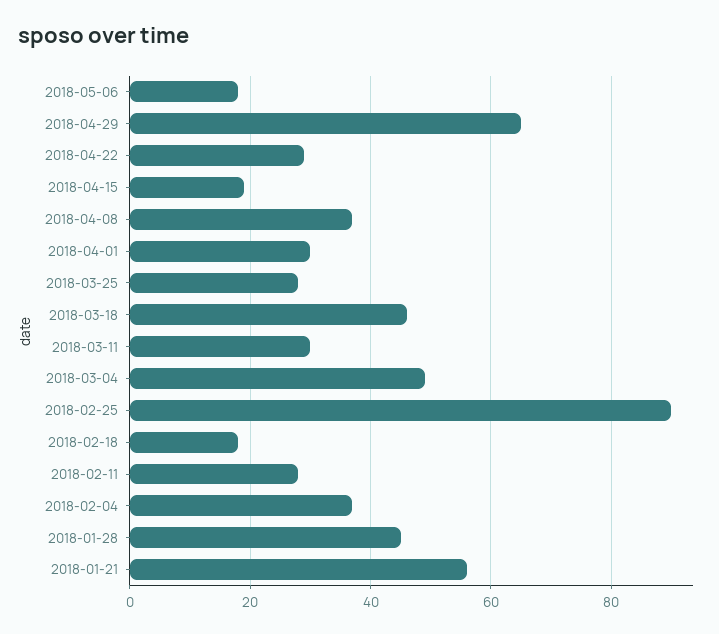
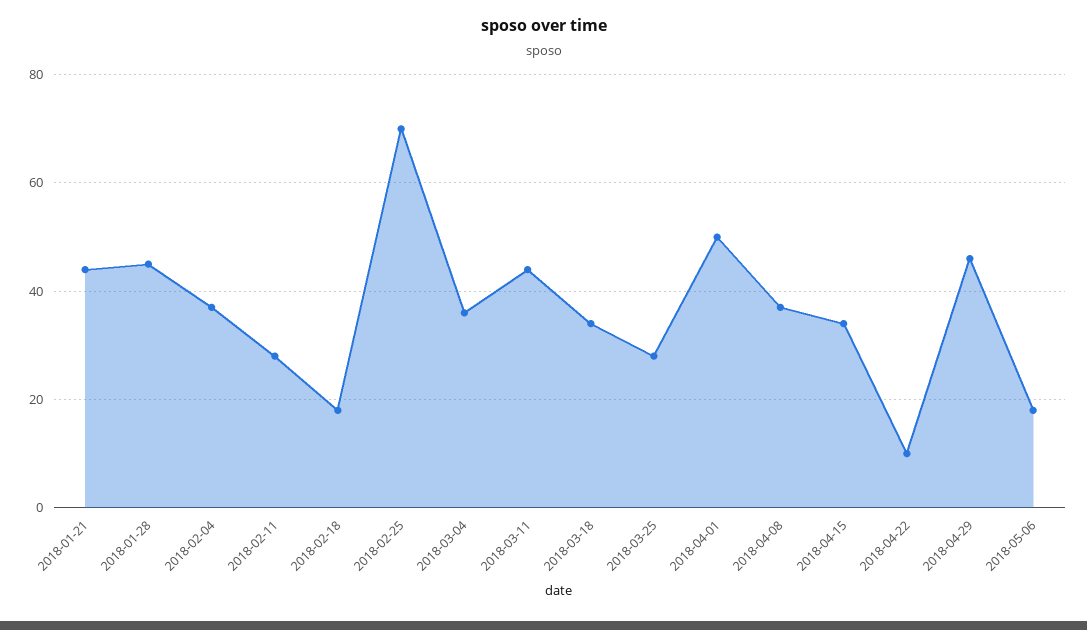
  {
    "2018-05-06": 20,
-   "2018-04-29": 65,
+   "2018-04-29": 45,
-   "2018-04-22": 30,
+   "2018-04-22": 10,
-   "2018-04-15": 20,
+   "2018-04-15": 35,
    "2018-04-08": 35,
-   "2018-04-01": 30,
+   "2018-04-01": 50,
    "2018-03-25": 30,
-   "2018-03-18": 45,
+   "2018-03-18": 35,
-   "2018-03-11": 30,
+   "2018-03-11": 45,
-   "2018-03-04": 50,
+   "2018-03-04": 35,
-   "2018-02-25": 90,
+   "2018-02-25": 70,
    "2018-02-18": 20,
    "2018-02-11": 30,
    "2018-02-04": 35,
    "2018-01-28": 45,
-   "2018-01-21": 55
+   "2018-01-21": 45
  }

